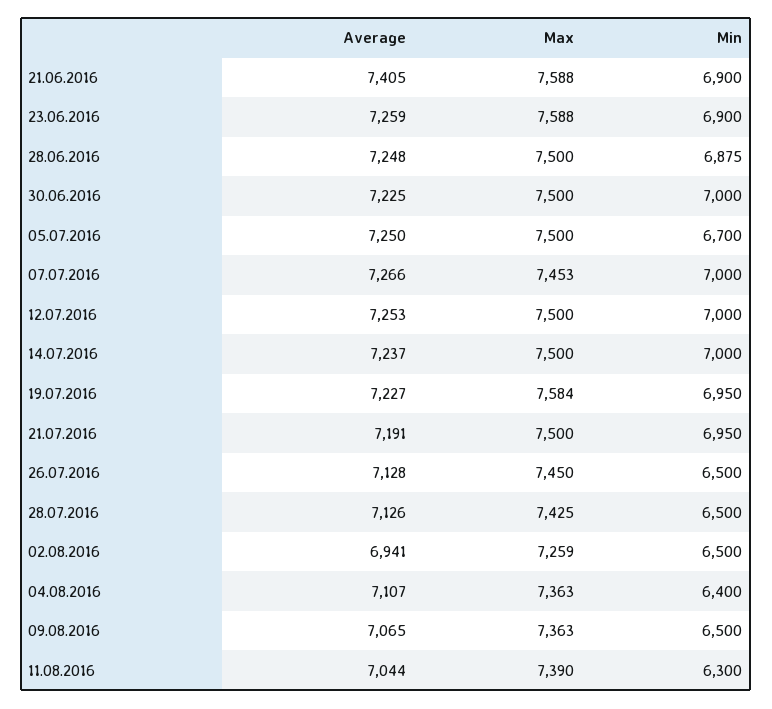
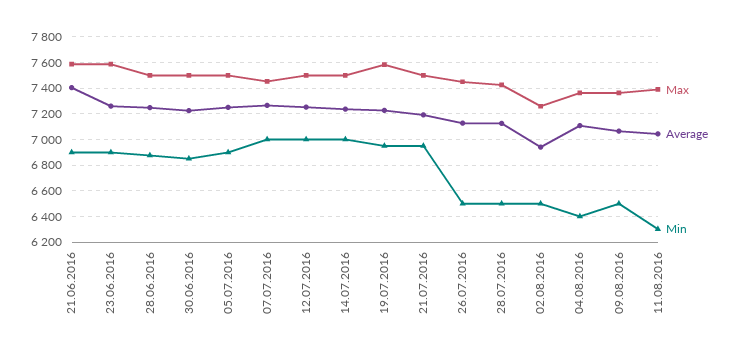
  {
    "Average": {
      "21.06.2016": 7405,
      "23.06.2016": 7259,
      "28.06.2016": 7248,
      "30.06.2016": 7225,
      "05.07.2016": 7250,
      "07.07.2016": 7266,
      "12.07.2016": 7253,
      "14.07.2016": 7237,
      "19.07.2016": 7227,
      "21.07.2016": 7191,
      "26.07.2016": 7128,
      "28.07.2016": 7126,
      "02.08.2016": 6941,
      "04.08.2016": 7107,
      "09.08.2016": 7065,
      "11.08.2016": 7044
    },
    "Max": {
      "21.06.2016": 7588,
      "23.06.2016": 7588,
      "28.06.2016": 7500,
      "30.06.2016": 7500,
      "05.07.2016": 7500,
      "07.07.2016": 7453,
      "12.07.2016": 7500,
      "14.07.2016": 7500,
      "19.07.2016": 7584,
      "21.07.2016": 7500,
      "26.07.2016": 7450,
      "28.07.2016": 7425,
      "02.08.2016": 7259,
      "04.08.2016": 7363,
      "09.08.2016": 7363,
      "11.08.2016": 7390
    },
    "Min": {
      "21.06.2016": 6900,
      "23.06.2016": 6900,
      "28.06.2016": 6875,
-     "30.06.2016": 7000,
+     "30.06.2016": 6850,
-     "05.07.2016": 6700,
+     "05.07.2016": 6900,
      "07.07.2016": 7000,
      "12.07.2016": 7000,
      "14.07.2016": 7000,
      "19.07.2016": 6950,
      "21.07.2016": 6950,
      "26.07.2016": 6500,
      "28.07.2016": 6500,
      "02.08.2016": 6500,
      "04.08.2016": 6400,
      "09.08.2016": 6500,
      "11.08.2016": 6300
    }
  }

